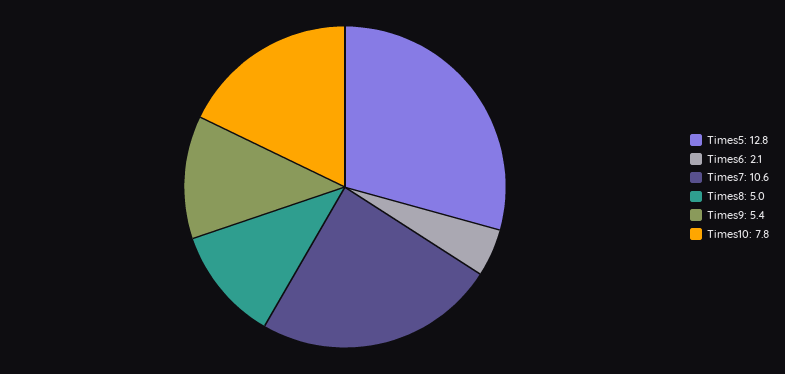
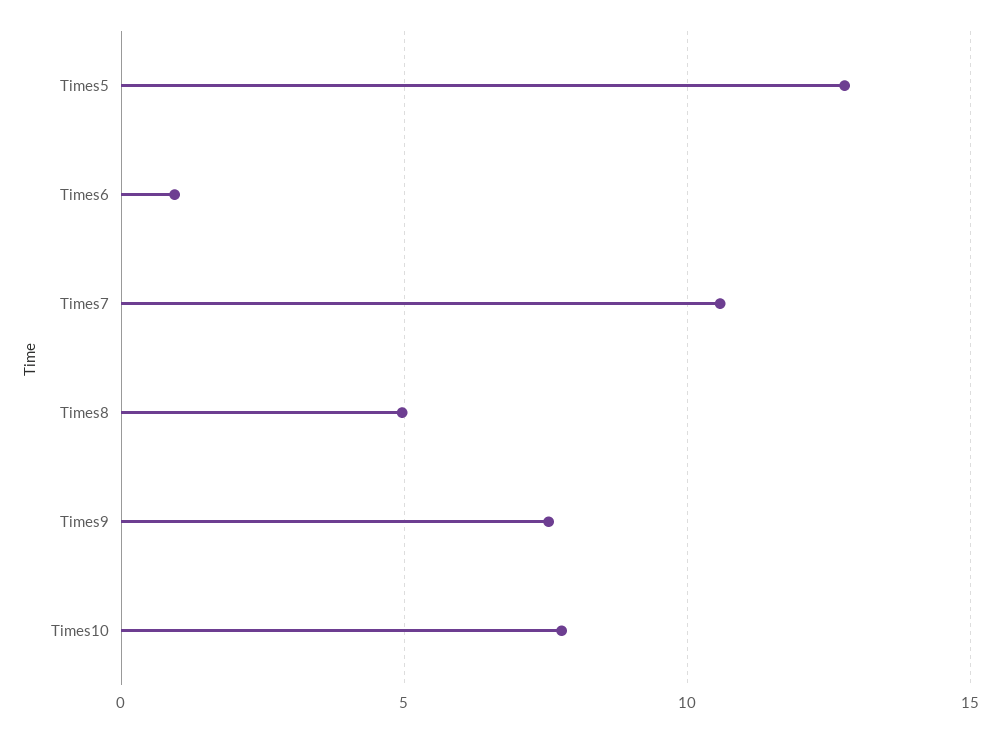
  {
    "Times5": 12.8,
-   "Times6": 2.1,
+   "Times6": 1,
    "Times7": 10.6,
    "Times8": 5,
-   "Times9": 5.4,
+   "Times9": 7.5,
    "Times10": 7.8
  }

